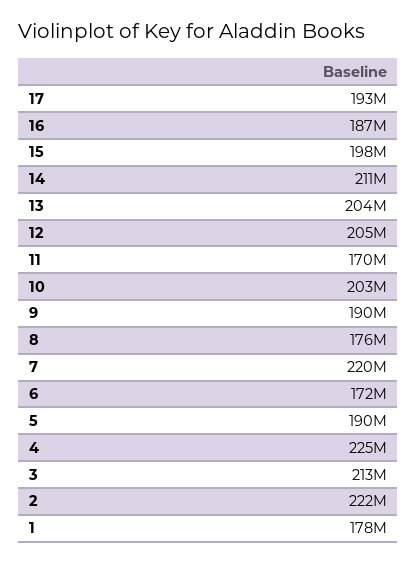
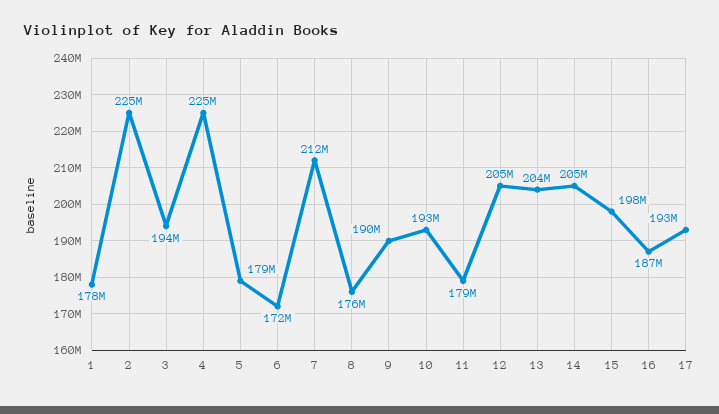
  {
    "17": 193000000,
    "16": 187000000,
    "15": 198000000,
-   "14": 211000000,
+   "14": 205000000,
    "13": 204000000,
    "12": 205000000,
-   "11": 170000000,
+   "11": 179000000,
-   "10": 203000000,
+   "10": 193000000,
    "9": 190000000,
    "8": 176000000,
-   "7": 220000000,
+   "7": 212000000,
    "6": 172000000,
-   "5": 190000000,
+   "5": 179000000,
    "4": 225000000,
-   "3": 213000000,
+   "3": 194000000,
-   "2": 222000000,
+   "2": 225000000,
    "1": 178000000
  }

